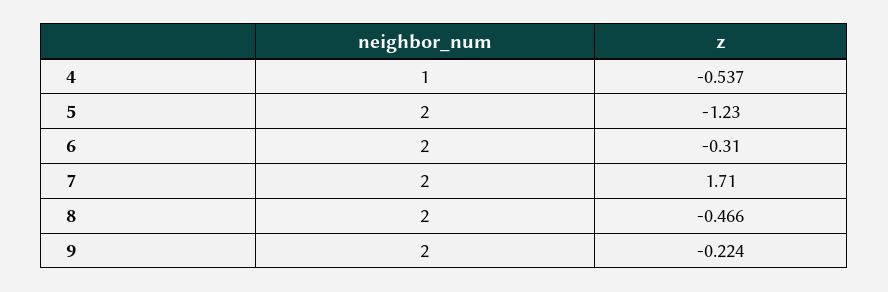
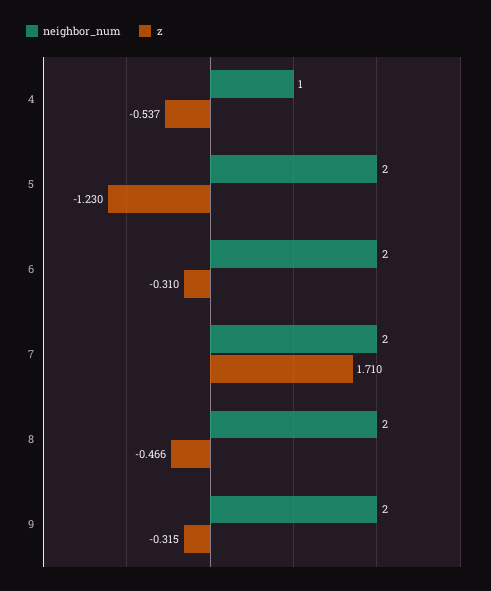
  {
    "neighbor_num": {
      "4": 1,
      "5": 2,
      "6": 2,
      "7": 2,
      "8": 2,
      "9": 2
    },
    "z": {
      "4": -0.537,
      "5": -1.23,
      "6": -0.31,
      "7": 1.71,
      "8": -0.466,
-     "9": -0.224
+     "9": -0.315
    }
  }

